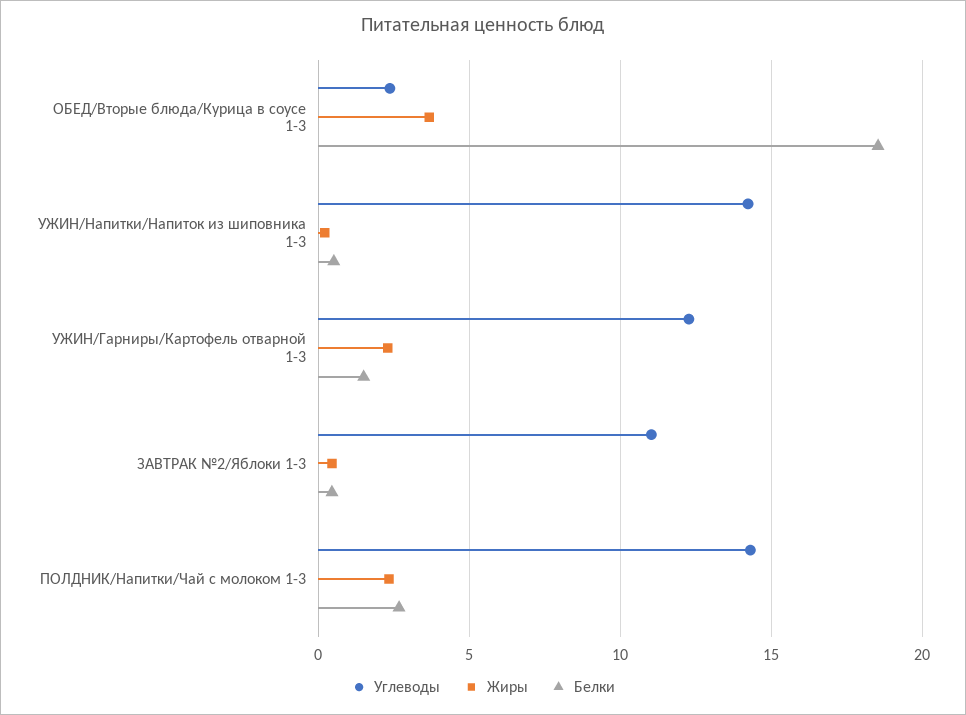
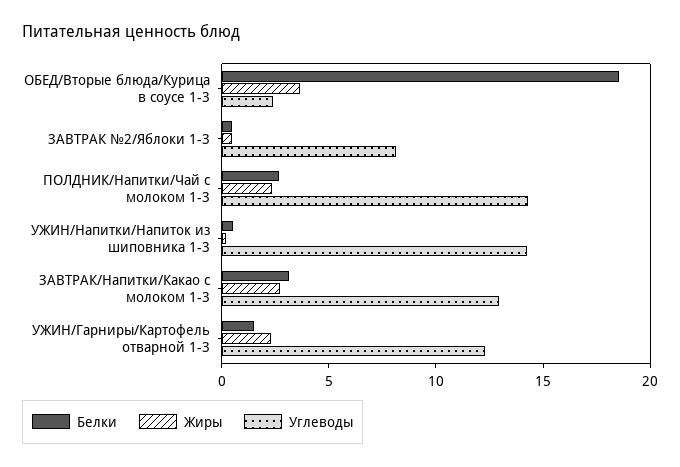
  {
    "Углеводы": {
      "ОБЕД/Вторые блюда/Курица в соусе 1-3": 2.5,
      "УЖИН/Напитки/Напиток из шиповника 1-3": 14,
      "УЖИН/Гарниры/Картофель отварной 1-3": 12.5,
-     "ЗАВТРАК №2/Яблоки 1-3": 11,
+     "ЗАВТРАК №2/Яблоки 1-3": 8,
-     "ПОЛДНИК/Напитки/Чай с молоком 1-3": 14.5
+     "ПОЛДНИК/Напитки/Чай с молоком 1-3": 14.5,
+     "ЗАВТРАК/Напитки/Какао с молоком 1-3": 13
    },
    "Жиры": {
      "ОБЕД/Вторые блюда/Курица в соусе 1-3": 3.5,
      "УЖИН/Напитки/Напиток из шиповника 1-3": 0,
      "УЖИН/Гарниры/Картофель отварной 1-3": 2.5,
      "ЗАВТРАК №2/Яблоки 1-3": 0.5,
-     "ПОЛДНИК/Напитки/Чай с молоком 1-3": 2.5
+     "ПОЛДНИК/Напитки/Чай с молоком 1-3": 2.5,
+     "ЗАВТРАК/Напитки/Какао с молоком 1-3": 3
    },
    "Белки": {
      "ОБЕД/Вторые блюда/Курица в соусе 1-3": 18.5,
      "УЖИН/Напитки/Напиток из шиповника 1-3": 0.5,
      "УЖИН/Гарниры/Картофель отварной 1-3": 1.5,
      "ЗАВТРАК №2/Яблоки 1-3": 0.5,
-     "ПОЛДНИК/Напитки/Чай с молоком 1-3": 2.5
+     "ПОЛДНИК/Напитки/Чай с молоком 1-3": 2.5,
+     "ЗАВТРАК/Напитки/Какао с молоком 1-3": 3
    }
  }

